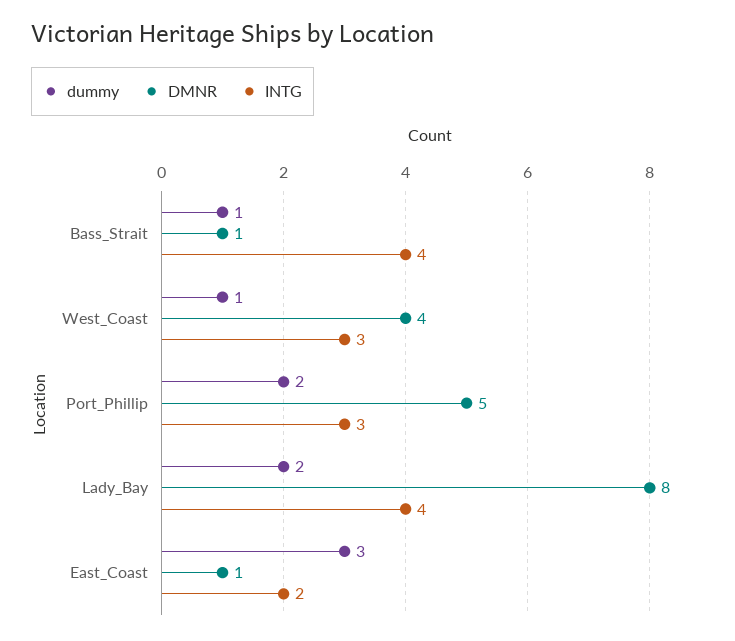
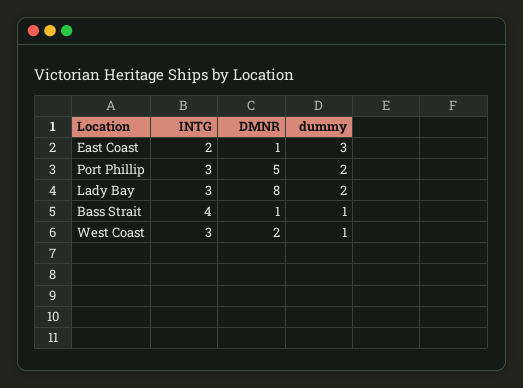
  {
    "dummy": {
      "Bass_Strait": 1,
      "West_Coast": 1,
      "Port_Phillip": 2,
      "Lady_Bay": 2,
      "East_Coast": 3
    },
    "DMNR": {
      "Bass_Strait": 1,
-     "West_Coast": 4,
+     "West_Coast": 2,
      "Port_Phillip": 5,
      "Lady_Bay": 8,
      "East_Coast": 1
    },
    "INTG": {
      "Bass_Strait": 4,
      "West_Coast": 3,
      "Port_Phillip": 3,
-     "Lady_Bay": 4,
+     "Lady_Bay": 3,
      "East_Coast": 2
    }
  }

